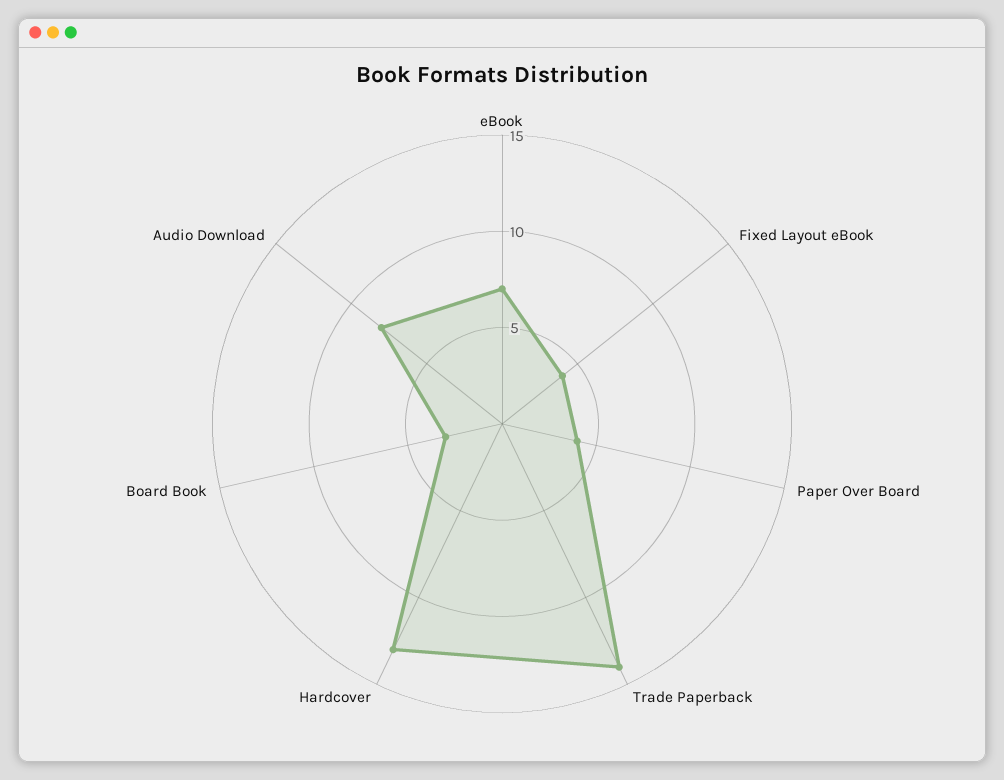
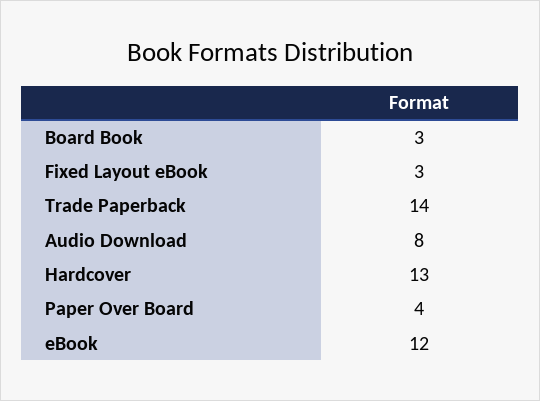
  {
-   "eBook": 7,
+   "eBook": 12,
-   "Fixed Layout eBook": 4,
+   "Fixed Layout eBook": 3,
    "Paper Over Board": 4,
    "Trade Paperback": 14,
    "Hardcover": 13,
    "Board Book": 3,
    "Audio Download": 8
  }

